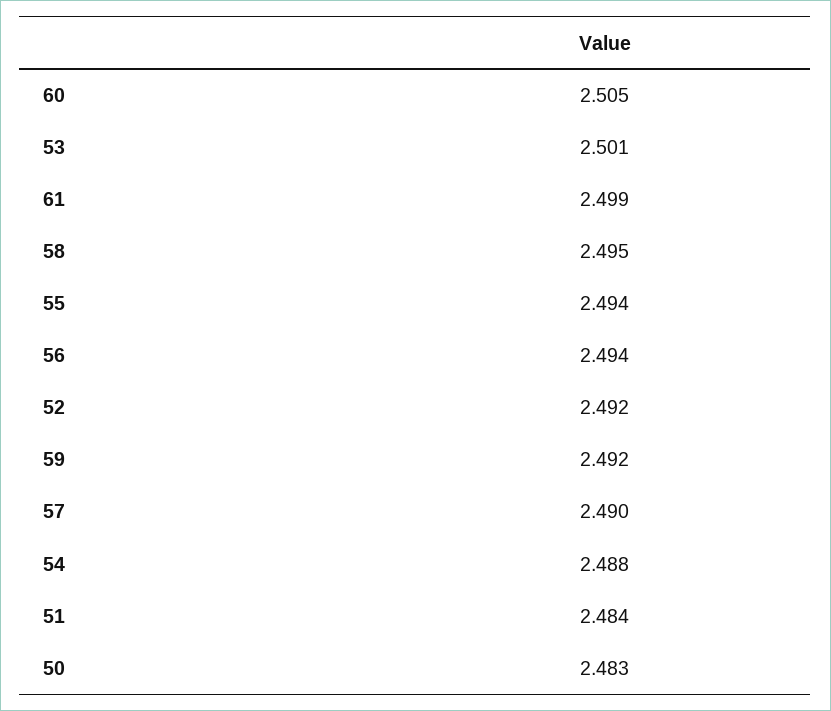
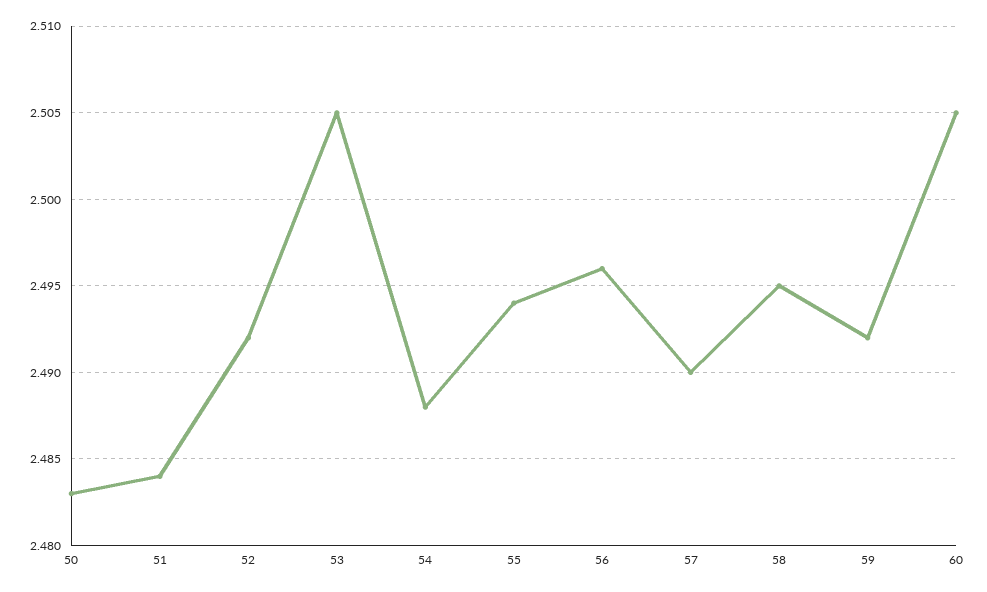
  {
    "60": 2.505,
-   "53": 2.501,
+   "53": 2.505,
-   "61": 2.499,
    "58": 2.495,
    "55": 2.494,
-   "56": 2.494,
+   "56": 2.496,
    "52": 2.492,
    "59": 2.492,
    "57": 2.49,
    "54": 2.488,
    "51": 2.484,
    "50": 2.483
  }

